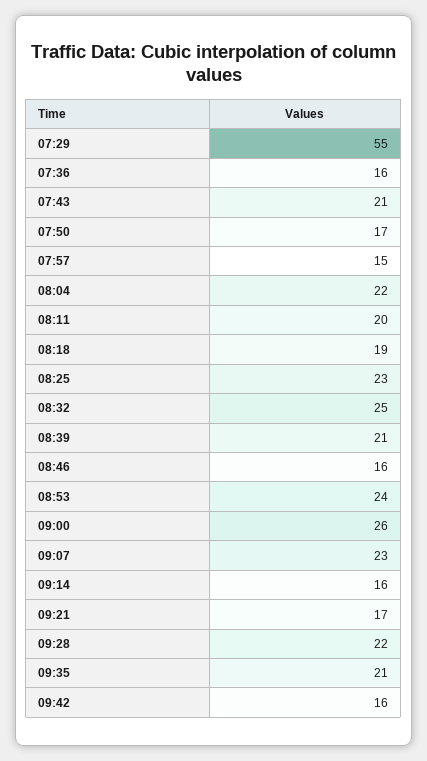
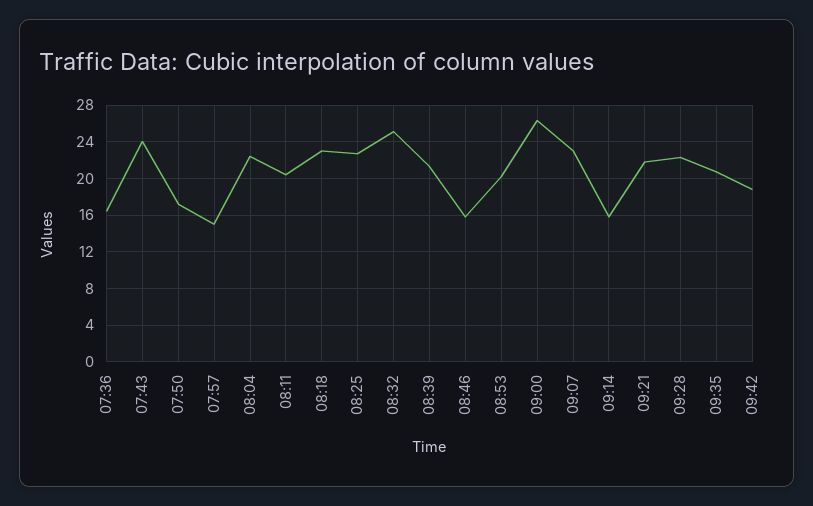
  {
-   "07:29": 55,
    "07:36": 16,
-   "07:43": 21,
+   "07:43": 24,
    "07:50": 17,
    "07:57": 15,
    "08:04": 22,
    "08:11": 20,
-   "08:18": 19,
+   "08:18": 23,
    "08:25": 23,
    "08:32": 25,
    "08:39": 21,
    "08:46": 16,
-   "08:53": 24,
+   "08:53": 20,
    "09:00": 26,
    "09:07": 23,
    "09:14": 16,
-   "09:21": 17,
+   "09:21": 22,
    "09:28": 22,
    "09:35": 21,
-   "09:42": 16
+   "09:42": 19
  }

